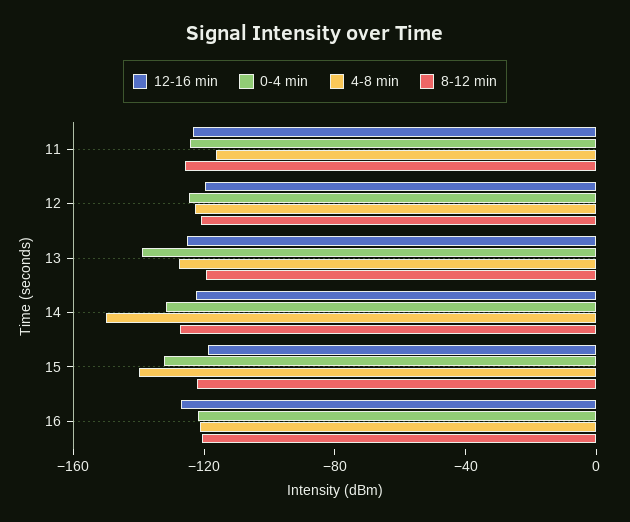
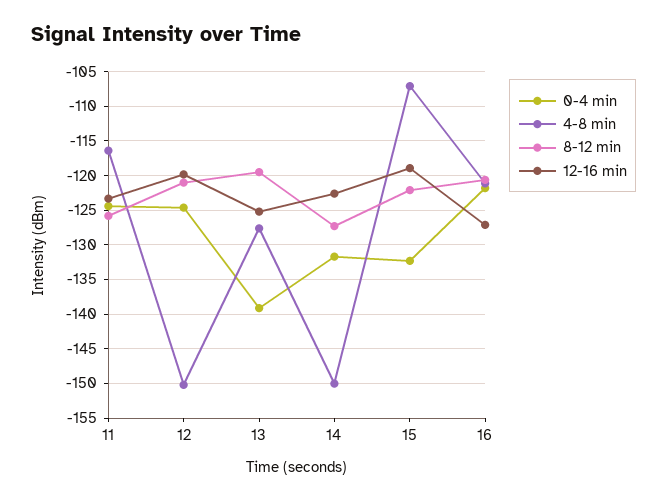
  {
    "12-16 min": {
      "11": -123,
      "12": -120,
      "13": -125,
      "14": -123,
      "15": -119,
      "16": -127
    },
    "0-4 min": {
      "11": -124,
      "12": -125,
      "13": -139,
      "14": -132,
      "15": -132,
      "16": -122
    },
    "4-8 min": {
      "11": -116,
-     "12": -120,
+     "12": -150,
      "13": -128,
      "14": -150,
-     "15": -140,
+     "15": -107,
      "16": -121
    },
    "8-12 min": {
      "11": -126,
      "12": -121,
      "13": -120,
      "14": -127,
      "15": -122,
      "16": -121
    }
  }

